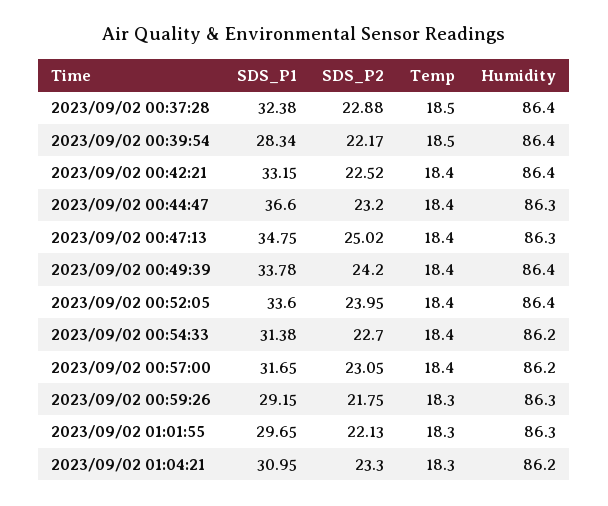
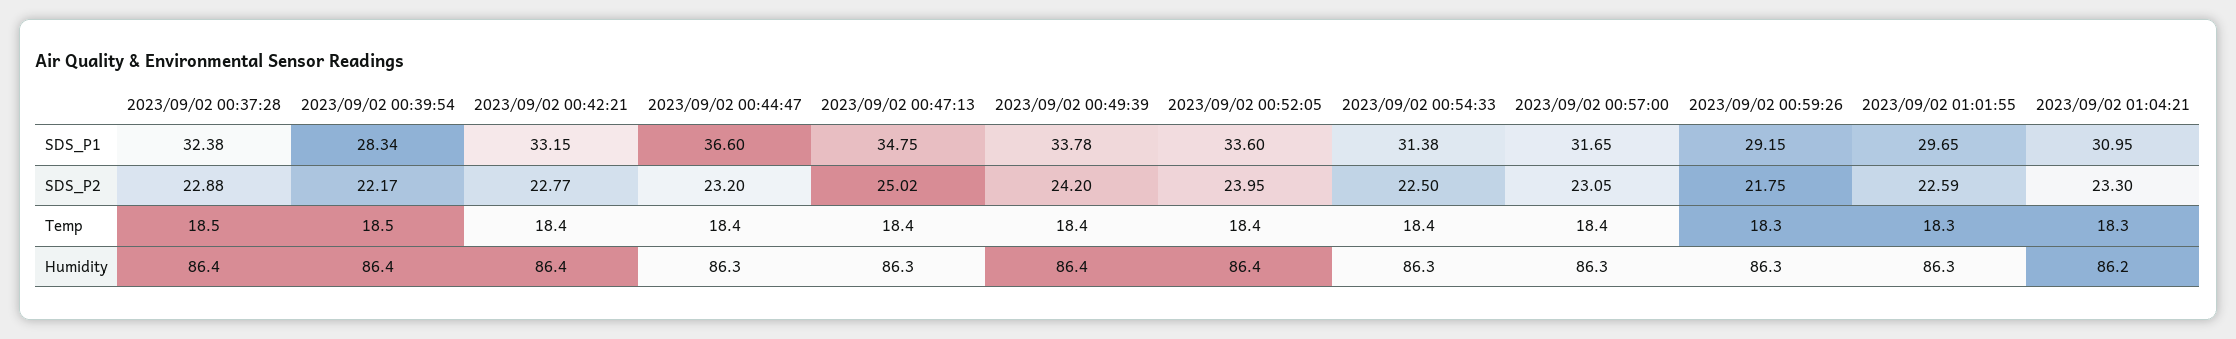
  {
    "SDS_P1": {
      "2023/09/02 00:37:28": 32.38,
      "2023/09/02 00:39:54": 28.34,
      "2023/09/02 00:42:21": 33.15,
      "2023/09/02 00:44:47": 36.6,
      "2023/09/02 00:47:13": 34.75,
      "2023/09/02 00:49:39": 33.78,
      "2023/09/02 00:52:05": 33.6,
      "2023/09/02 00:54:33": 31.38,
      "2023/09/02 00:57:00": 31.65,
      "2023/09/02 00:59:26": 29.15,
      "2023/09/02 01:01:55": 29.65,
      "2023/09/02 01:04:21": 30.95
    },
    "SDS_P2": {
      "2023/09/02 00:37:28": 22.88,
      "2023/09/02 00:39:54": 22.17,
-     "2023/09/02 00:42:21": 22.52,
+     "2023/09/02 00:42:21": 22.77,
      "2023/09/02 00:44:47": 23.2,
      "2023/09/02 00:47:13": 25.02,
      "2023/09/02 00:49:39": 24.2,
      "2023/09/02 00:52:05": 23.95,
-     "2023/09/02 00:54:33": 22.7,
+     "2023/09/02 00:54:33": 22.5,
      "2023/09/02 00:57:00": 23.05,
      "2023/09/02 00:59:26": 21.75,
-     "2023/09/02 01:01:55": 22.13,
+     "2023/09/02 01:01:55": 22.59,
      "2023/09/02 01:04:21": 23.3
    },
    "Temp": {
      "2023/09/02 00:37:28": 18.5,
      "2023/09/02 00:39:54": 18.5,
      "2023/09/02 00:42:21": 18.4,
      "2023/09/02 00:44:47": 18.4,
      "2023/09/02 00:47:13": 18.4,
      "2023/09/02 00:49:39": 18.4,
      "2023/09/02 00:52:05": 18.4,
      "2023/09/02 00:54:33": 18.4,
      "2023/09/02 00:57:00": 18.4,
      "2023/09/02 00:59:26": 18.3,
      "2023/09/02 01:01:55": 18.3,
      "2023/09/02 01:04:21": 18.3
    },
    "Humidity": {
      "2023/09/02 00:37:28": 86.4,
      "2023/09/02 00:39:54": 86.4,
      "2023/09/02 00:42:21": 86.4,
      "2023/09/02 00:44:47": 86.3,
      "2023/09/02 00:47:13": 86.3,
      "2023/09/02 00:49:39": 86.4,
      "2023/09/02 00:52:05": 86.4,
-     "2023/09/02 00:54:33": 86.2,
+     "2023/09/02 00:54:33": 86.3,
-     "2023/09/02 00:57:00": 86.2,
+     "2023/09/02 00:57:00": 86.3,
      "2023/09/02 00:59:26": 86.3,
      "2023/09/02 01:01:55": 86.3,
      "2023/09/02 01:04:21": 86.2
    }
  }

